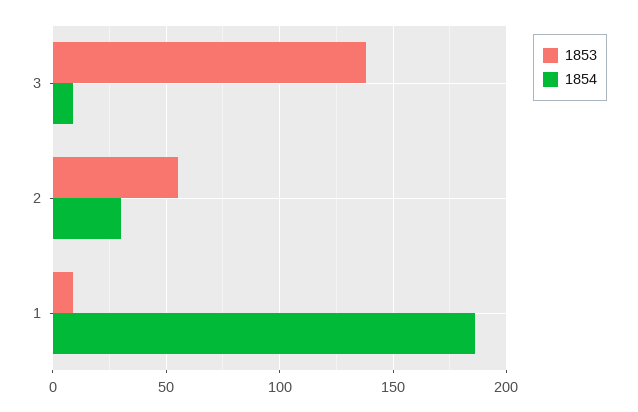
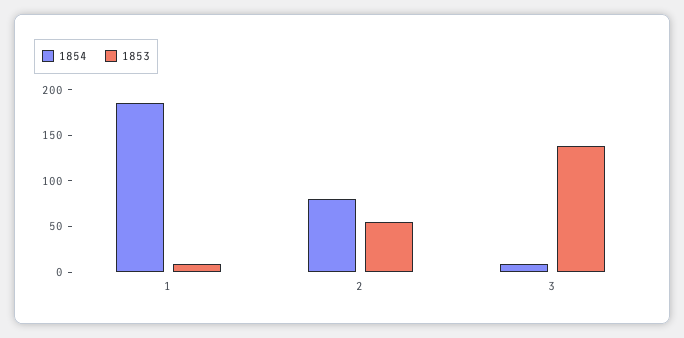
  {
    "1853": {
      "3": 140,
      "2": 55,
      "1": 10
    },
    "1854": {
      "3": 10,
-     "2": 30,
+     "2": 80,
      "1": 185
    }
  }

